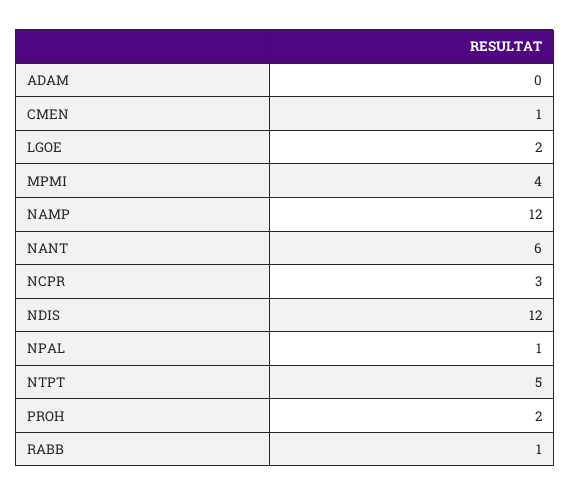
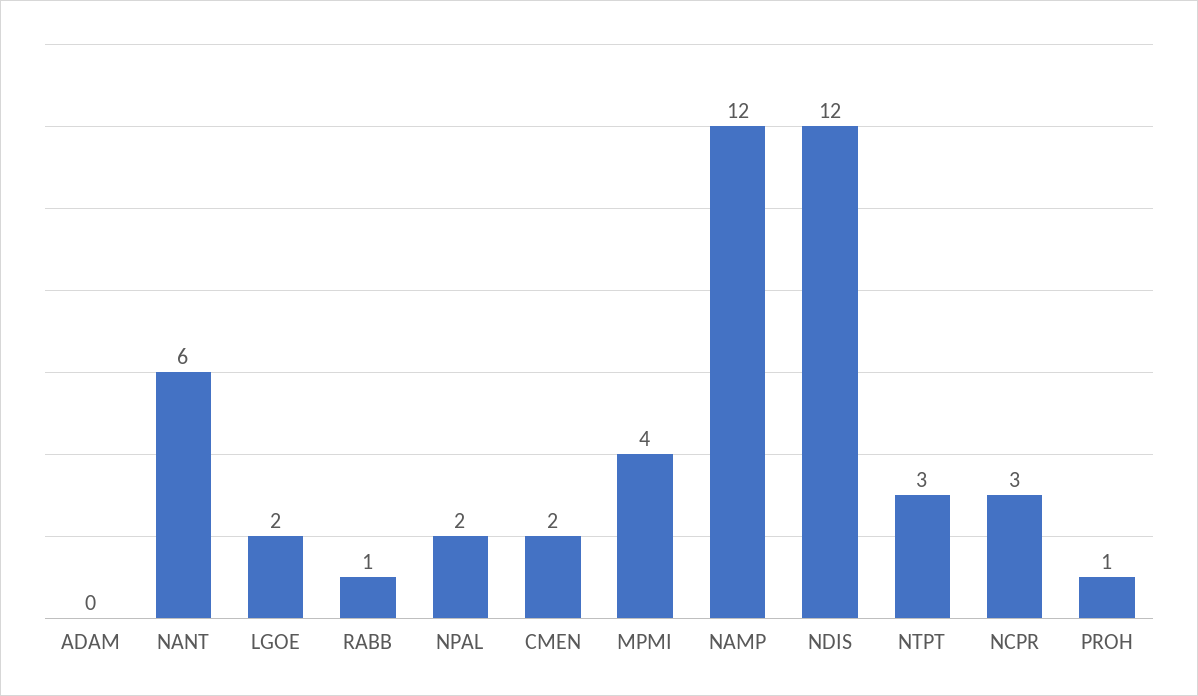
  {
    "ADAM": 0,
-   "CMEN": 1,
+   "CMEN": 2,
    "LGOE": 2,
    "MPMI": 4,
    "NAMP": 12,
    "NANT": 6,
    "NCPR": 3,
    "NDIS": 12,
-   "NPAL": 1,
+   "NPAL": 2,
-   "NTPT": 5,
+   "NTPT": 3,
-   "PROH": 2,
+   "PROH": 1,
    "RABB": 1
  }

